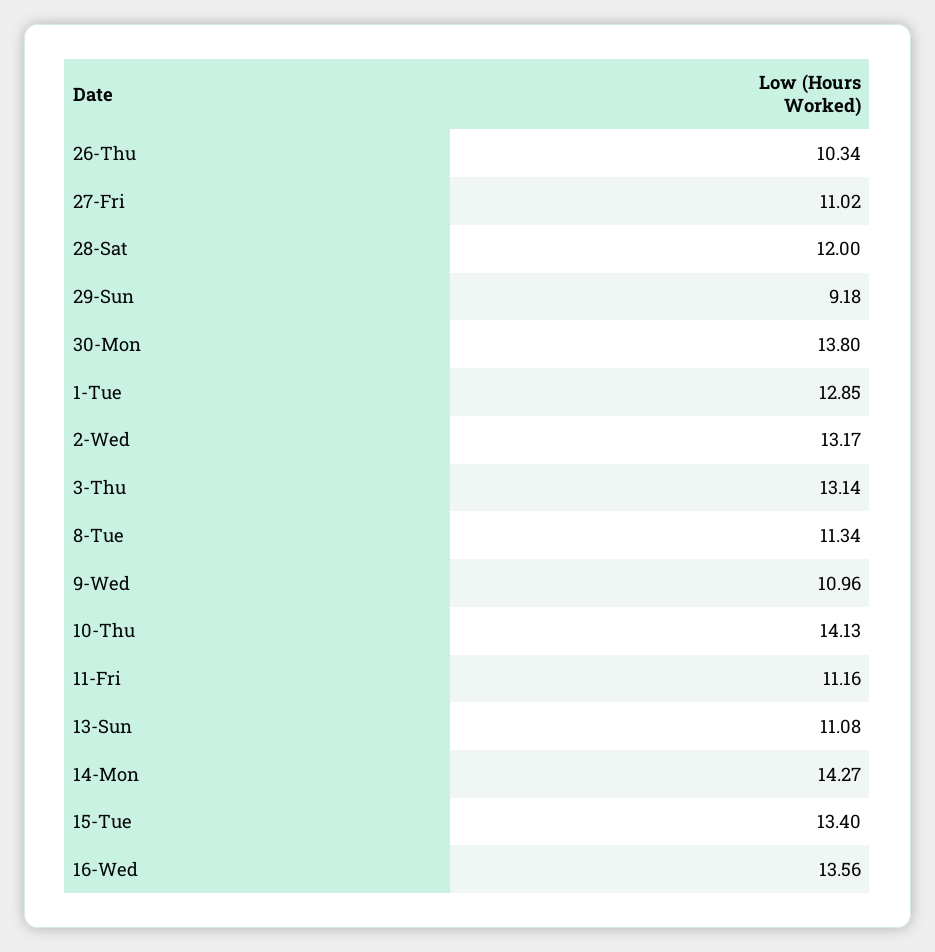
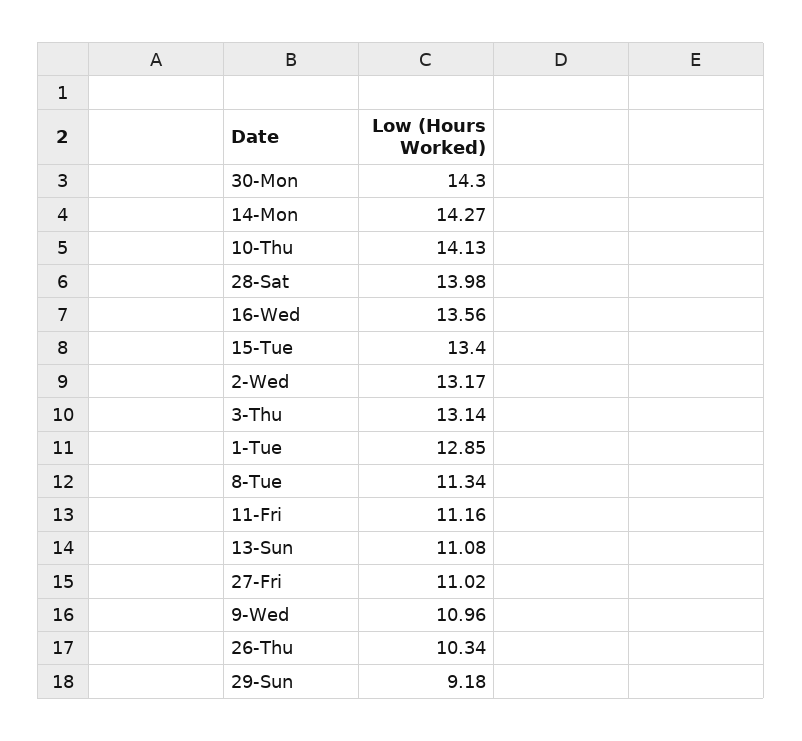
  {
    "26-Thu": 10.34,
    "27-Fri": 11.02,
-   "28-Sat": 12,
+   "28-Sat": 13.98,
    "29-Sun": 9.18,
-   "30-Mon": 13.8,
+   "30-Mon": 14.3,
    "1-Tue": 12.85,
    "2-Wed": 13.17,
    "3-Thu": 13.14,
    "8-Tue": 11.34,
    "9-Wed": 10.96,
    "10-Thu": 14.13,
    "11-Fri": 11.16,
    "13-Sun": 11.08,
    "14-Mon": 14.27,
    "15-Tue": 13.4,
    "16-Wed": 13.56
  }

